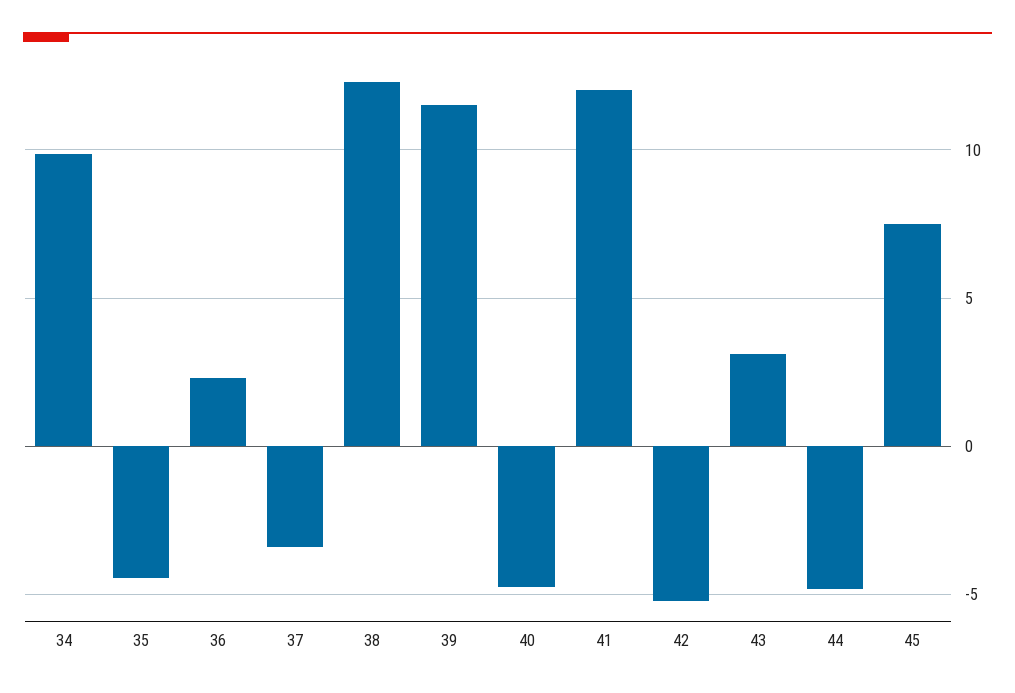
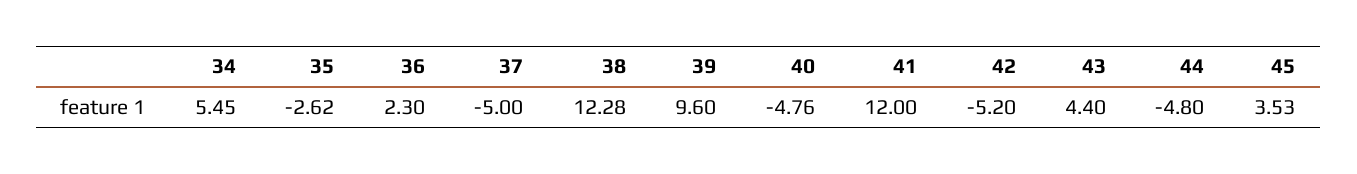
  {
-   "34": 10,
+   "34": 5.45,
-   "35": -4.5,
+   "35": -2.62,
    "36": 2.3,
-   "37": -3.5,
+   "37": -5,
    "38": 12.28,
-   "39": 11.5,
+   "39": 9.6,
    "40": -4.76,
    "41": 12,
    "42": -5.2,
-   "43": 3,
+   "43": 4.4,
    "44": -4.8,
-   "45": 7.5
+   "45": 3.53
  }

